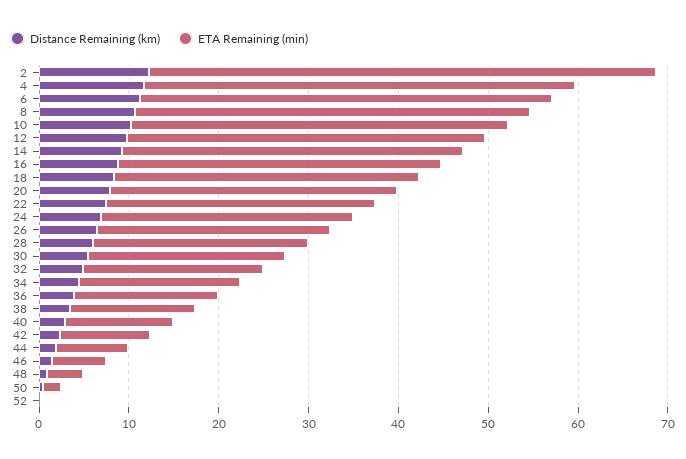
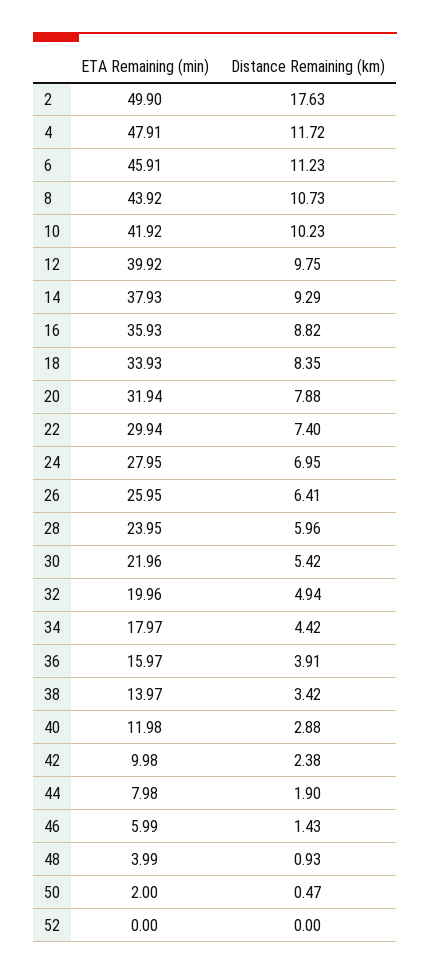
  {
    "Distance Remaining (km)": {
-     "2": 12,
+     "2": 17.63,
      "4": 11.72,
      "6": 11.23,
      "8": 10.73,
      "10": 10.23,
      "12": 9.75,
      "14": 9.29,
      "16": 8.82,
      "18": 8.35,
      "20": 7.88,
      "22": 7.4,
      "24": 6.95,
      "26": 6.41,
      "28": 5.96,
      "30": 5.42,
      "32": 4.94,
      "34": 4.42,
      "36": 3.91,
      "38": 3.42,
      "40": 2.88,
      "42": 2.38,
      "44": 1.9,
      "46": 1.43,
      "48": 0.93,
      "50": 0.47,
      "52": 0
    },
    "ETA Remaining (min)": {
-     "2": 56,
+     "2": 49.9,
      "4": 47.91,
      "6": 45.91,
      "8": 43.92,
      "10": 41.92,
      "12": 39.92,
      "14": 37.93,
      "16": 35.93,
      "18": 33.93,
      "20": 31.94,
      "22": 29.94,
      "24": 27.95,
      "26": 25.95,
      "28": 23.95,
      "30": 21.96,
      "32": 19.96,
      "34": 17.97,
      "36": 15.97,
      "38": 13.97,
      "40": 11.98,
      "42": 9.98,
      "44": 7.98,
      "46": 5.99,
      "48": 3.99,
      "50": 2,
      "52": 0
    }
  }

